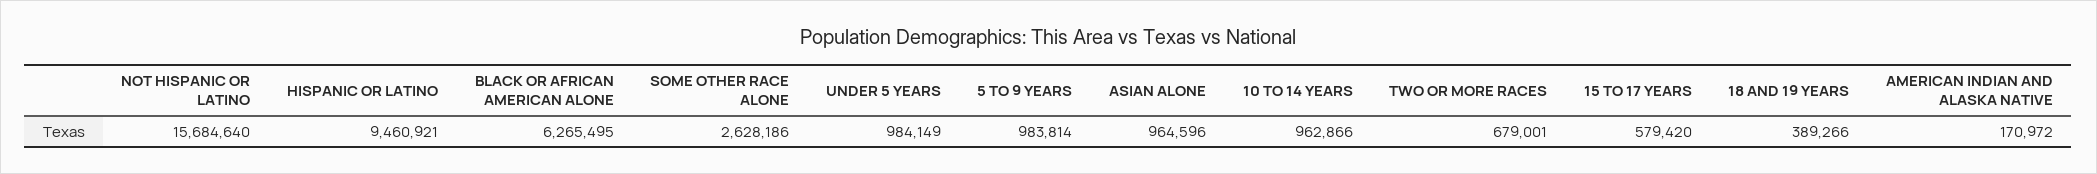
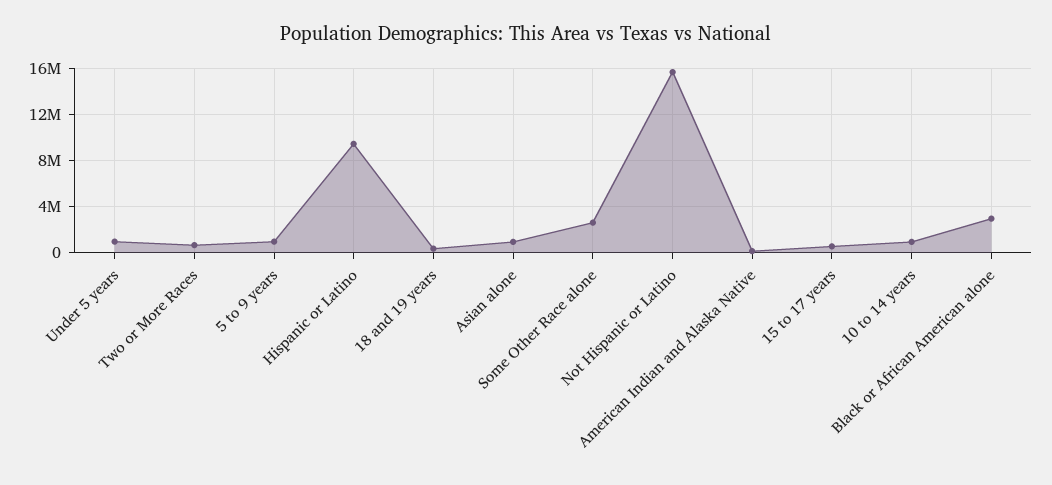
  {
    "NOT HISPANIC OR LATINO": 15684640,
    "HISPANIC OR LATINO": 9460921,
-   "BLACK OR AFRICAN AMERICAN ALONE": 6265495,
+   "BLACK OR AFRICAN AMERICAN ALONE": 3000000,
    "SOME OTHER RACE ALONE": 2628186,
    "UNDER 5 YEARS": 984149,
    "5 TO 9 YEARS": 983814,
    "ASIAN ALONE": 964596,
    "10 TO 14 YEARS": 962866,
    "TWO OR MORE RACES": 679001,
    "15 TO 17 YEARS": 579420,
    "18 AND 19 YEARS": 389266,
    "AMERICAN INDIAN AND ALASKA NATIVE": 170972
  }

